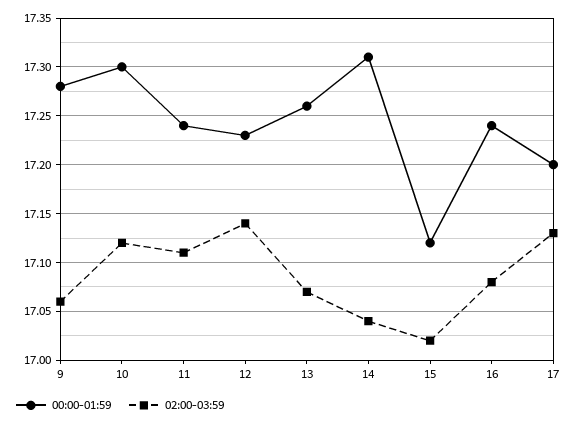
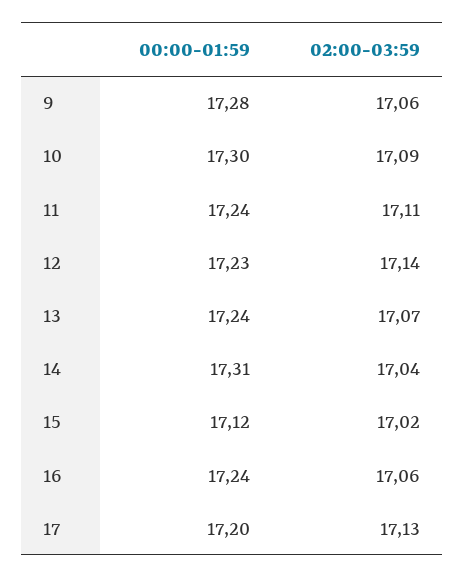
  {
    "00:00-01:59": {
      "9": 17.28,
      "10": 17.3,
      "11": 17.24,
      "12": 17.23,
-     "13": 17.26,
+     "13": 17.24,
      "14": 17.31,
      "15": 17.12,
      "16": 17.24,
      "17": 17.2
    },
    "02:00-03:59": {
      "9": 17.06,
-     "10": 17.12,
+     "10": 17.09,
      "11": 17.11,
      "12": 17.14,
      "13": 17.07,
      "14": 17.04,
      "15": 17.02,
-     "16": 17.08,
+     "16": 17.06,
      "17": 17.13
    }
  }

